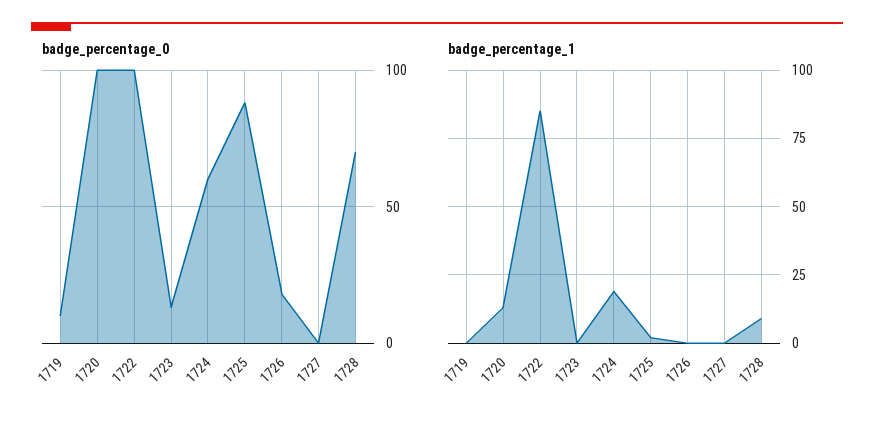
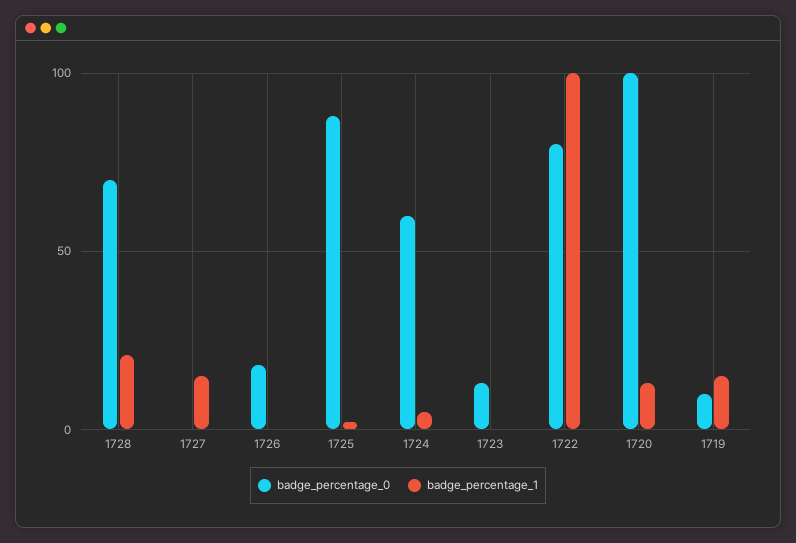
  {
    "badge_percentage_0": {
      "1719": 10,
      "1720": 100,
-     "1722": 100,
+     "1722": 80,
      "1723": 15,
      "1724": 60,
      "1725": 90,
      "1726": 20,
      "1727": 0,
      "1728": 70
    },
    "badge_percentage_1": {
-     "1719": 0,
+     "1719": 15,
      "1720": 15,
-     "1722": 85,
+     "1722": 100,
      "1723": 0,
-     "1724": 20,
+     "1724": 5,
      "1725": 0,
      "1726": 0,
-     "1727": 0,
+     "1727": 15,
-     "1728": 10
+     "1728": 20
    }
  }

